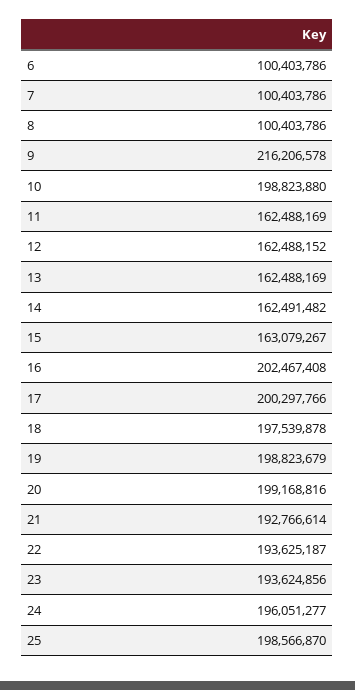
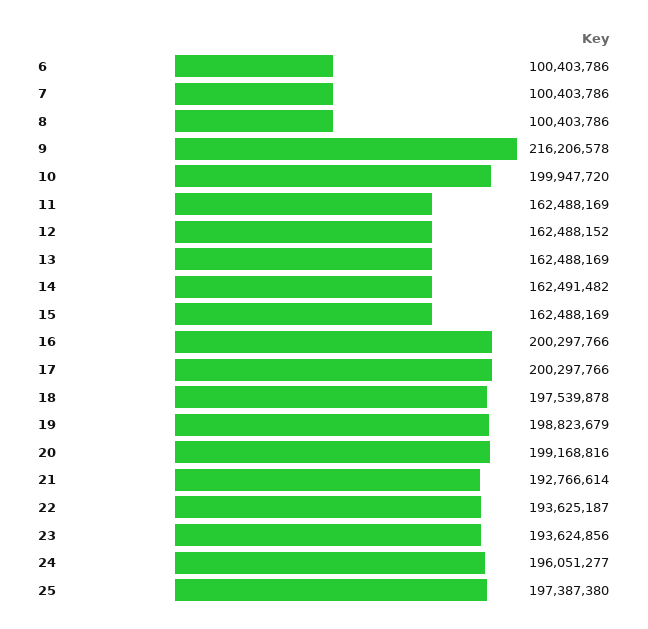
  {
    "6": 100403786,
    "7": 100403786,
    "8": 100403786,
    "9": 216206578,
-   "10": 198823880,
+   "10": 199947720,
    "11": 162488169,
    "12": 162488152,
    "13": 162488169,
    "14": 162491482,
-   "15": 163079267,
+   "15": 162488169,
-   "16": 202467408,
+   "16": 200297766,
    "17": 200297766,
    "18": 197539878,
    "19": 198823679,
    "20": 199168816,
    "21": 192766614,
    "22": 193625187,
    "23": 193624856,
    "24": 196051277,
-   "25": 198566870
+   "25": 197387380
  }

